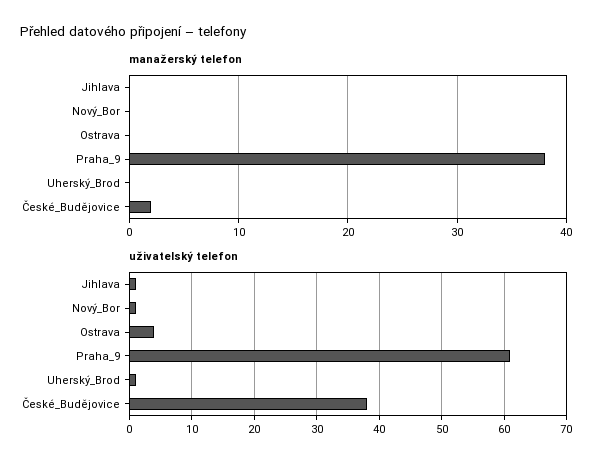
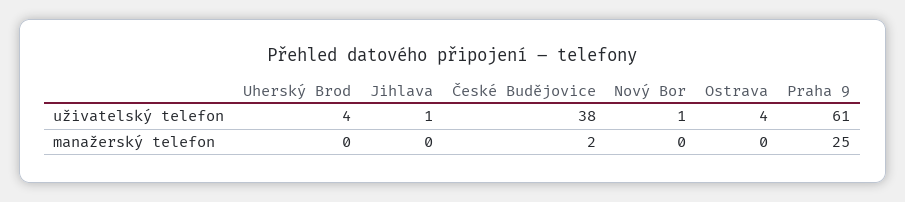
  {
    "manažerský telefon": {
      "Jihlava": 0,
      "Nový_Bor": 0,
      "Ostrava": 0,
-     "Praha_9": 38,
+     "Praha_9": 25,
      "Uherský_Brod": 0,
      "České_Budějovice": 2
    },
    "uživatelský telefon": {
      "Jihlava": 1,
      "Nový_Bor": 1,
      "Ostrava": 4,
      "Praha_9": 61,
-     "Uherský_Brod": 1,
+     "Uherský_Brod": 4,
      "České_Budějovice": 38
    }
  }

